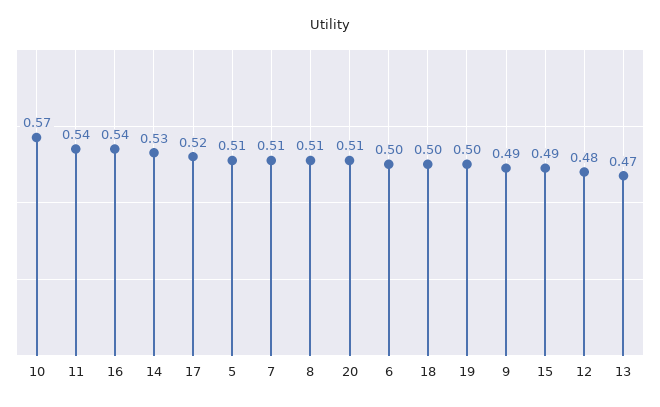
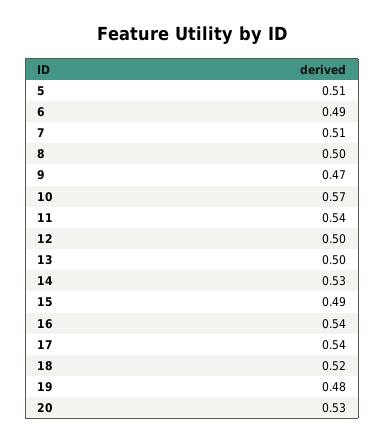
  {
    "10": 0.57,
    "11": 0.54,
    "16": 0.54,
    "14": 0.53,
-   "17": 0.52,
+   "17": 0.54,
    "5": 0.51,
    "7": 0.51,
-   "8": 0.51,
+   "8": 0.5,
-   "20": 0.51,
+   "20": 0.53,
-   "6": 0.5,
+   "6": 0.49,
-   "18": 0.5,
+   "18": 0.52,
-   "19": 0.5,
+   "19": 0.48,
-   "9": 0.49,
+   "9": 0.47,
    "15": 0.49,
-   "12": 0.48,
+   "12": 0.5,
-   "13": 0.47
+   "13": 0.5
  }

